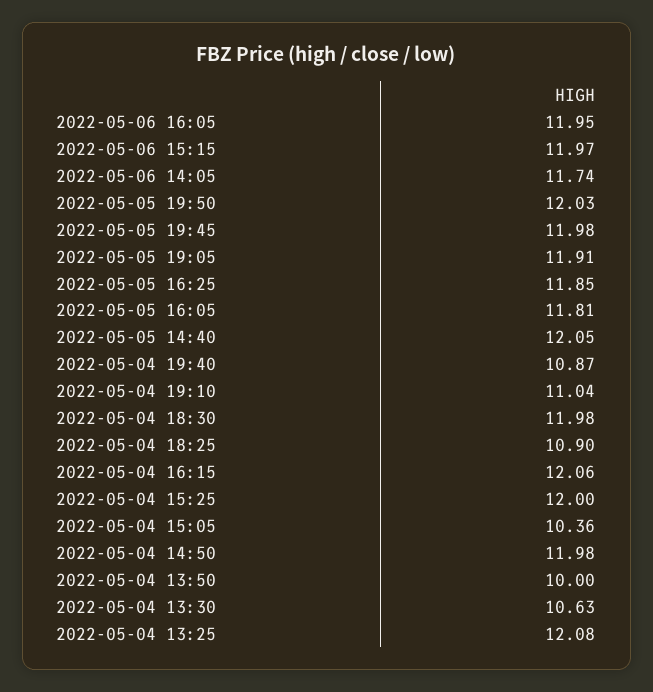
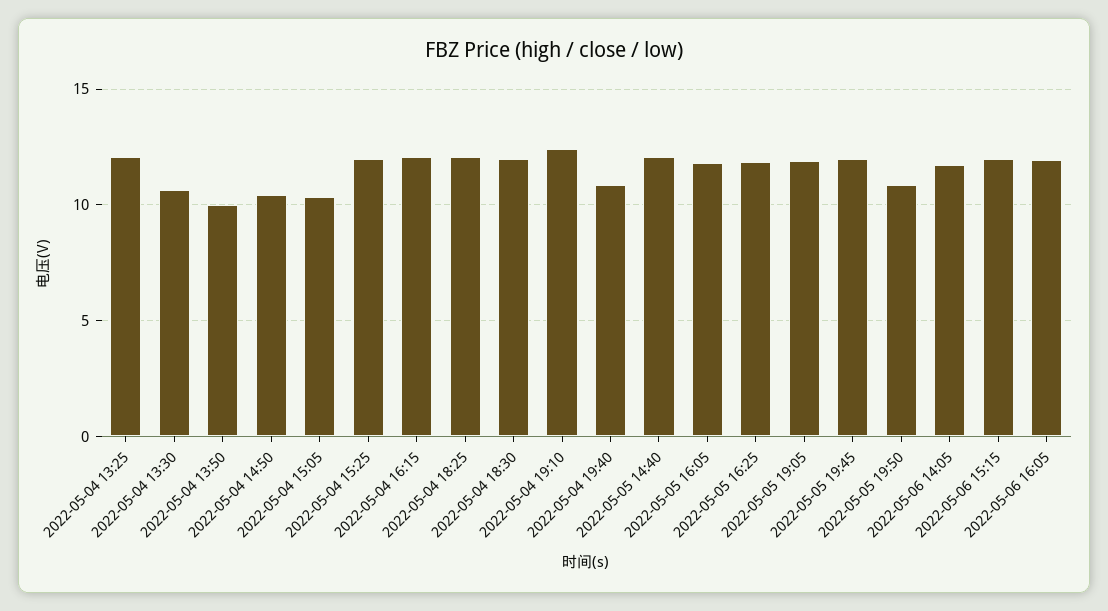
  {
    "2022-05-06 16:05": 11.95,
    "2022-05-06 15:15": 11.97,
    "2022-05-06 14:05": 11.74,
-   "2022-05-05 19:50": 12.03,
+   "2022-05-05 19:50": 11,
    "2022-05-05 19:45": 11.98,
    "2022-05-05 19:05": 11.91,
    "2022-05-05 16:25": 11.85,
    "2022-05-05 16:05": 11.81,
    "2022-05-05 14:40": 12.05,
    "2022-05-04 19:40": 10.87,
-   "2022-05-04 19:10": 11.04,
+   "2022-05-04 19:10": 12.5,
    "2022-05-04 18:30": 11.98,
-   "2022-05-04 18:25": 10.9,
+   "2022-05-04 18:25": 12,
    "2022-05-04 16:15": 12.06,
    "2022-05-04 15:25": 12,
    "2022-05-04 15:05": 10.36,
-   "2022-05-04 14:50": 11.98,
+   "2022-05-04 14:50": 10.5,
    "2022-05-04 13:50": 10,
    "2022-05-04 13:30": 10.63,
    "2022-05-04 13:25": 12.08
  }

